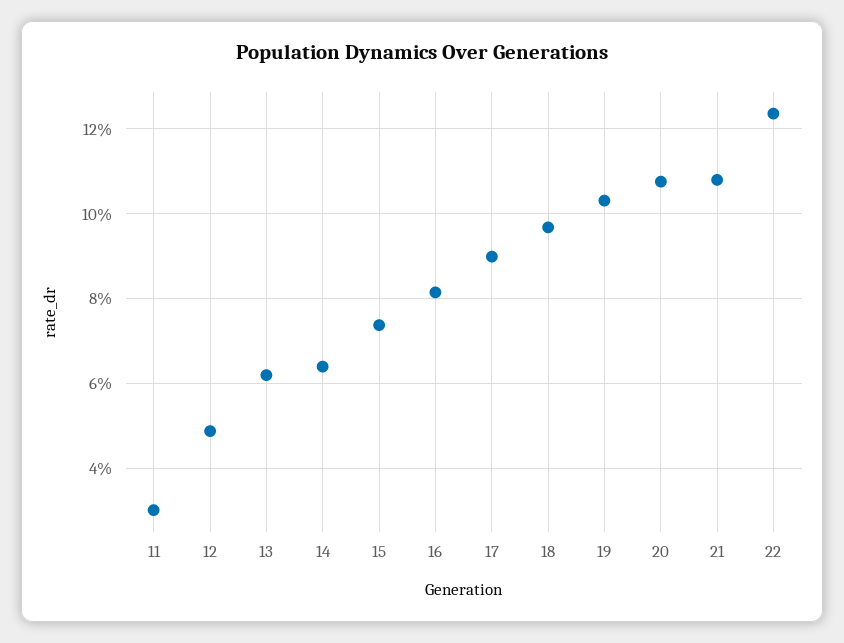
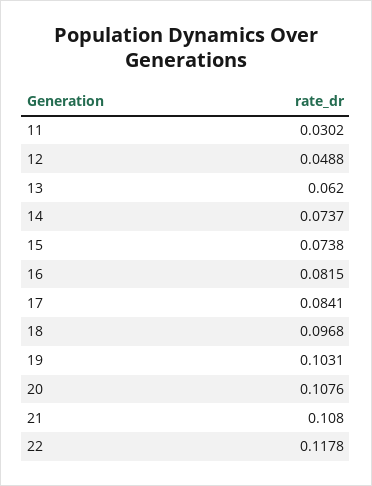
  {
    "11": 0.0302,
    "12": 0.0488,
    "13": 0.062,
-   "14": 0.064,
+   "14": 0.0737,
    "15": 0.0738,
    "16": 0.0815,
-   "17": 0.09,
+   "17": 0.0841,
    "18": 0.0968,
    "19": 0.1031,
    "20": 0.1076,
    "21": 0.108,
-   "22": 0.124
+   "22": 0.1178
  }

